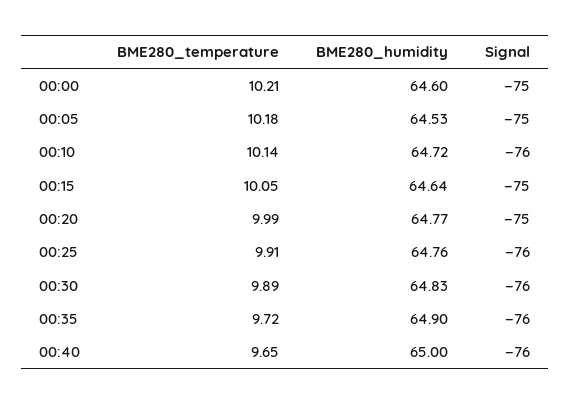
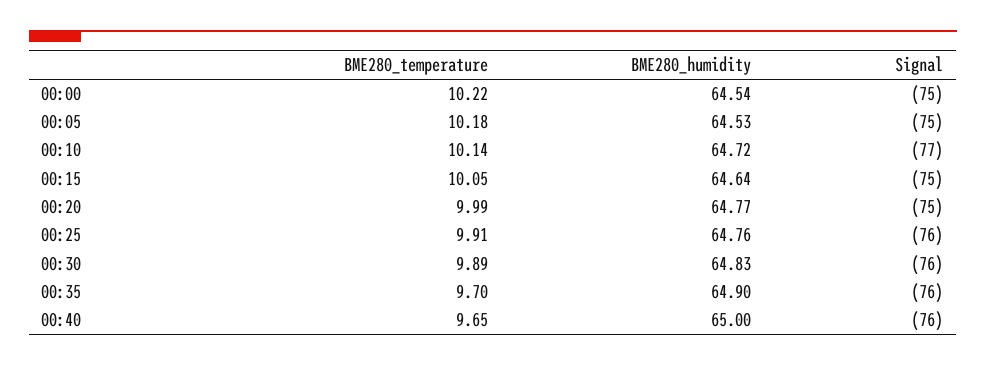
  {
    "BME280_temperature": {
-     "00:00": 10.21,
+     "00:00": 10.22,
      "00:05": 10.18,
      "00:10": 10.14,
      "00:15": 10.05,
      "00:20": 9.99,
      "00:25": 9.91,
      "00:30": 9.89,
-     "00:35": 9.72,
+     "00:35": 9.7,
      "00:40": 9.65
    },
    "BME280_humidity": {
-     "00:00": 64.6,
+     "00:00": 64.54,
      "00:05": 64.53,
      "00:10": 64.72,
      "00:15": 64.64,
      "00:20": 64.77,
      "00:25": 64.76,
      "00:30": 64.83,
      "00:35": 64.9,
      "00:40": 65
    },
    "Signal": {
      "00:00": -75,
      "00:05": -75,
-     "00:10": -76,
+     "00:10": -77,
      "00:15": -75,
      "00:20": -75,
      "00:25": -76,
      "00:30": -76,
      "00:35": -76,
      "00:40": -76
    }
  }

